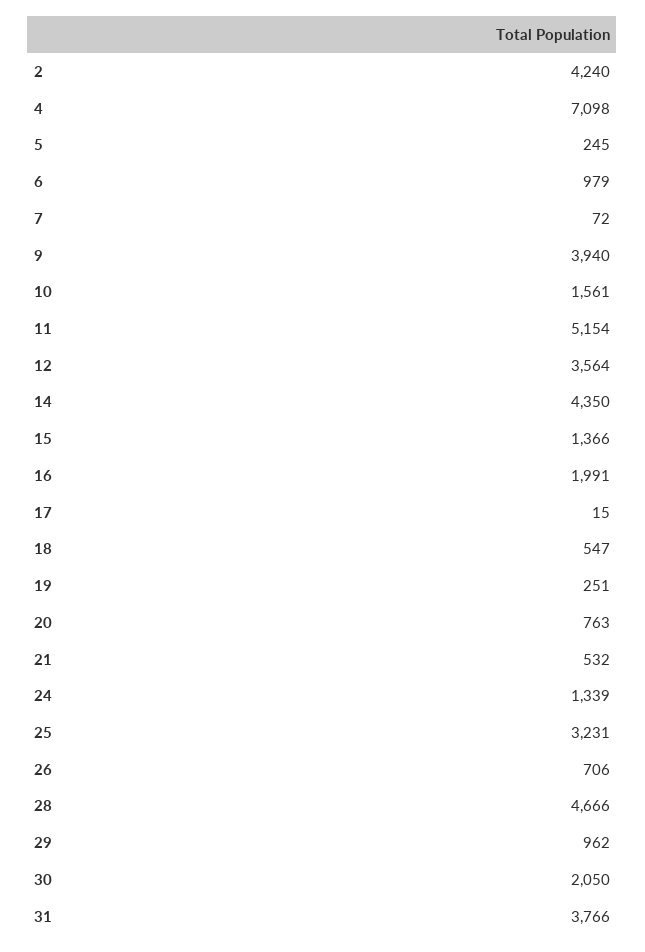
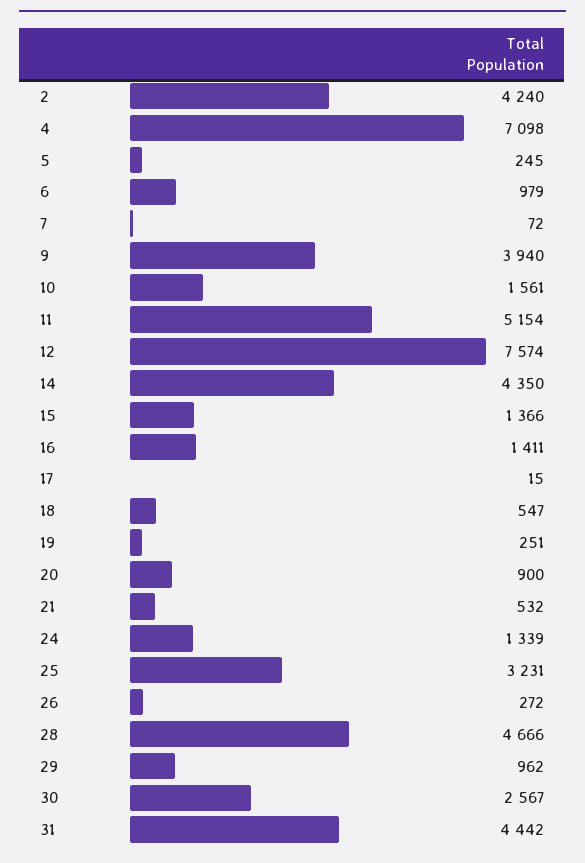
  {
    "2": 4240,
    "4": 7098,
    "5": 245,
    "6": 979,
    "7": 72,
    "9": 3940,
    "10": 1561,
    "11": 5154,
-   "12": 3564,
+   "12": 7574,
    "14": 4350,
    "15": 1366,
-   "16": 1991,
+   "16": 1411,
    "17": 15,
    "18": 547,
    "19": 251,
-   "20": 763,
+   "20": 900,
    "21": 532,
    "24": 1339,
    "25": 3231,
-   "26": 706,
+   "26": 272,
    "28": 4666,
    "29": 962,
-   "30": 2050,
+   "30": 2567,
-   "31": 3766
+   "31": 4442
  }

